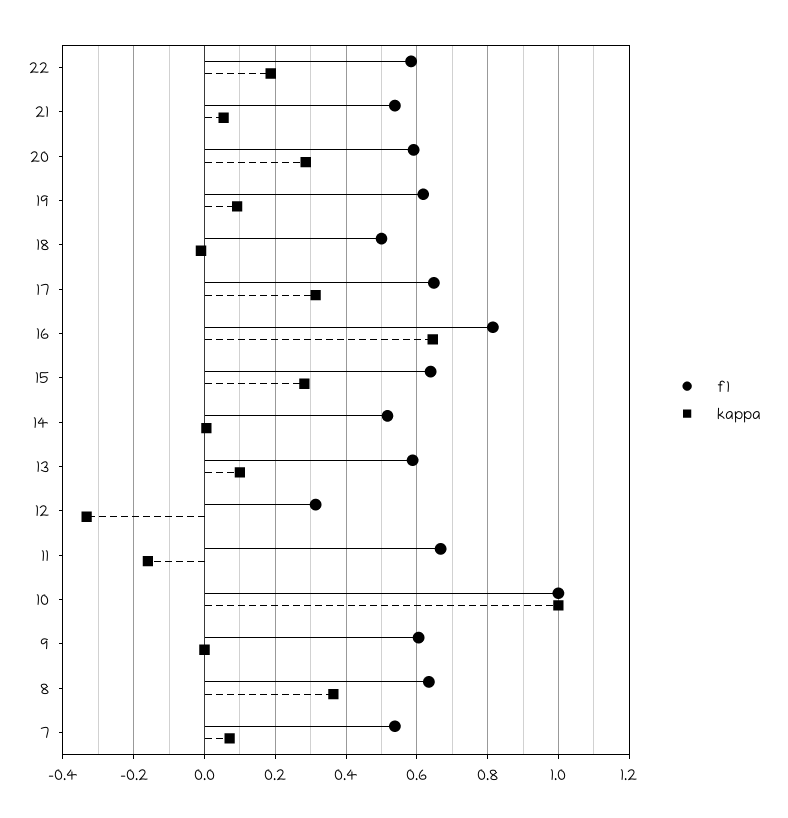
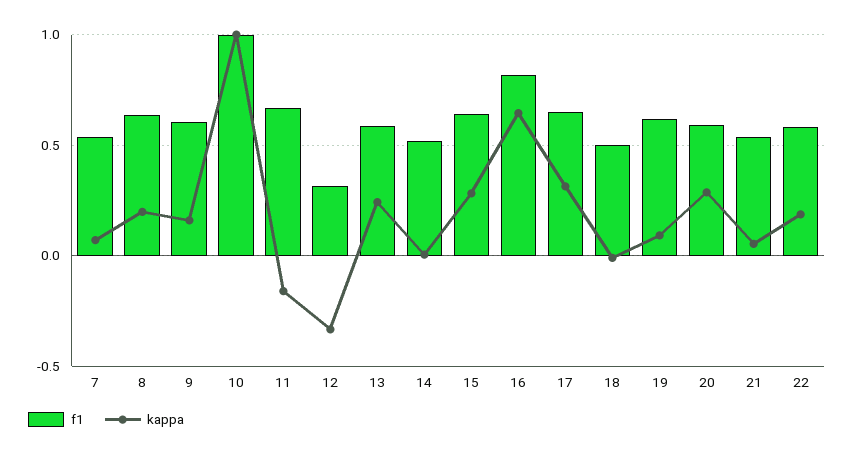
  {
    "f1": {
      "22": 0.58,
      "21": 0.54,
      "20": 0.6,
      "19": 0.62,
      "18": 0.5,
      "17": 0.64,
      "16": 0.82,
      "15": 0.64,
      "14": 0.52,
      "13": 0.58,
      "12": 0.32,
      "11": 0.66,
      "10": 1,
      "9": 0.6,
      "8": 0.64,
      "7": 0.54
    },
    "kappa": {
      "22": 0.18,
      "21": 0.06,
      "20": 0.28,
      "19": 0.1,
      "18": -0.02,
      "17": 0.32,
      "16": 0.64,
      "15": 0.28,
      "14": 0,
-     "13": 0.1,
+     "13": 0.25,
      "12": -0.34,
      "11": -0.16,
      "10": 1,
-     "9": 0,
+     "9": 0.15,
-     "8": 0.36,
+     "8": 0.2,
      "7": 0.08
    }
  }

